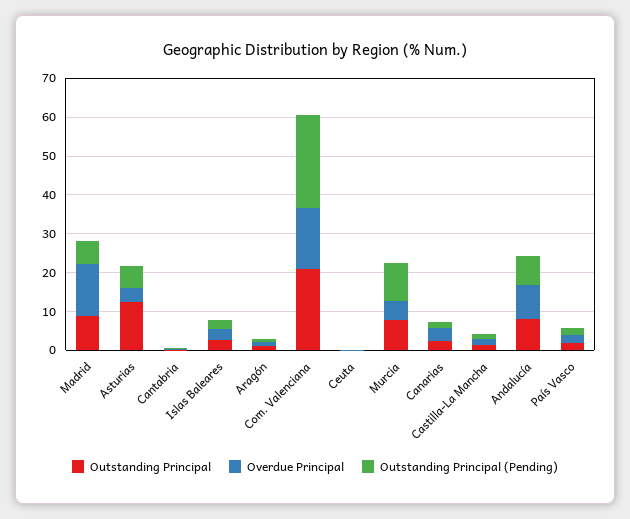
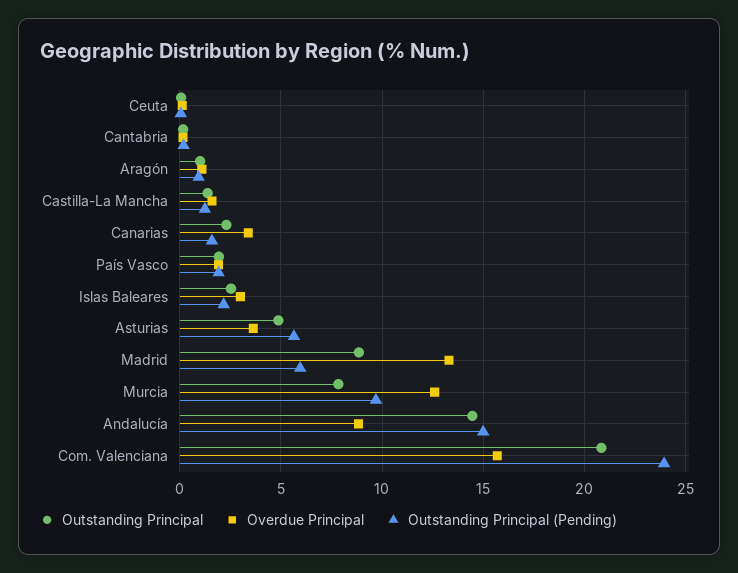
  {
    "Outstanding Principal": {
      "Madrid": 9,
-     "Asturias": 12.5,
+     "Asturias": 5,
      "Cantabria": 0,
      "Islas Baleares": 2.5,
      "Aragón": 1,
      "Com. Valenciana": 21,
      "Ceuta": 0,
      "Murcia": 8,
      "Canarias": 2.5,
      "Castilla-La Mancha": 1.5,
-     "Andalucía": 7.5,
+     "Andalucía": 14.5,
      "País Vasco": 2
    },
    "Overdue Principal": {
      "Madrid": 13.5,
      "Asturias": 3.5,
      "Cantabria": 0,
      "Islas Baleares": 3,
      "Aragón": 1,
      "Com. Valenciana": 15.5,
      "Ceuta": 0,
-     "Murcia": 5,
+     "Murcia": 12.5,
      "Canarias": 3.5,
      "Castilla-La Mancha": 1.5,
      "Andalucía": 9,
      "País Vasco": 2
    },
    "Outstanding Principal (Pending)": {
      "Madrid": 6,
      "Asturias": 5.5,
      "Cantabria": 0,
      "Islas Baleares": 2,
      "Aragón": 1,
      "Com. Valenciana": 24,
      "Ceuta": 0,
      "Murcia": 9.5,
      "Canarias": 1.5,
      "Castilla-La Mancha": 1.5,
-     "Andalucía": 7.5,
+     "Andalucía": 15,
      "País Vasco": 2
    }
  }

